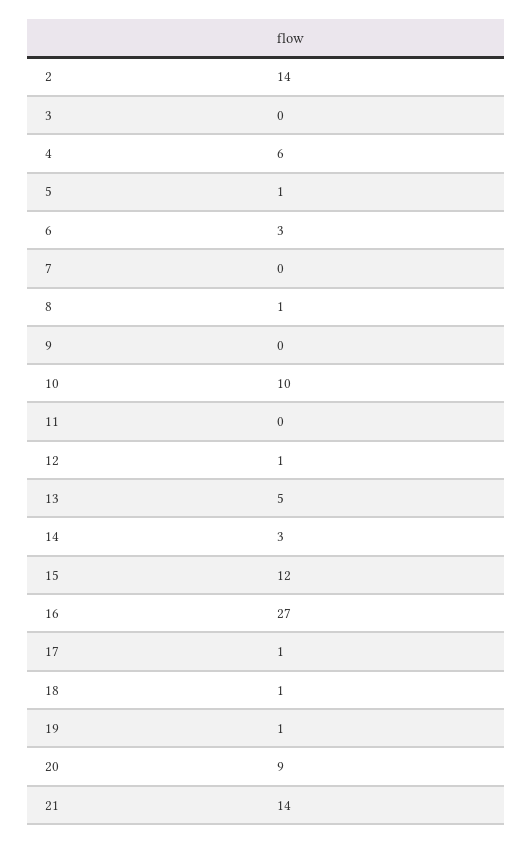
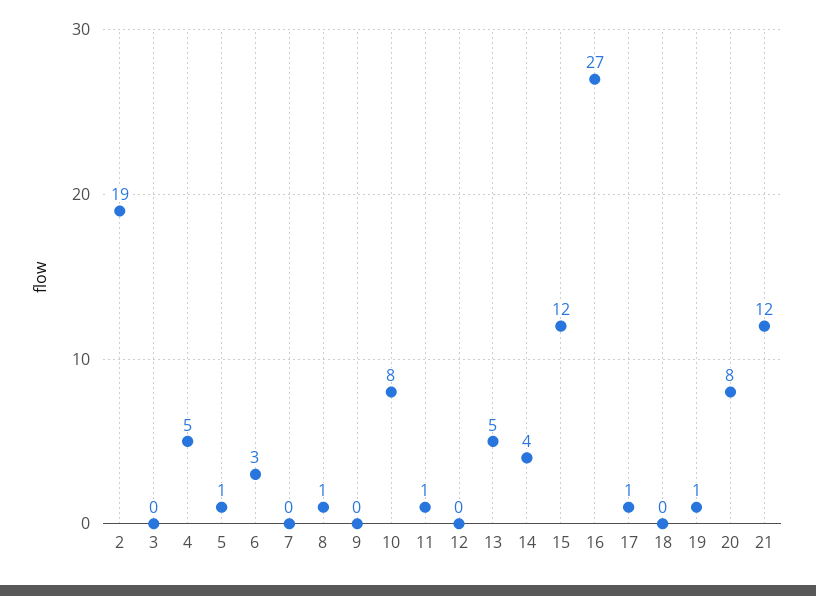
  {
-   "2": 14,
+   "2": 19,
    "3": 0,
-   "4": 6,
+   "4": 5,
    "5": 1,
    "6": 3,
    "7": 0,
    "8": 1,
    "9": 0,
-   "10": 10,
+   "10": 8,
-   "11": 0,
+   "11": 1,
-   "12": 1,
+   "12": 0,
    "13": 5,
-   "14": 3,
+   "14": 4,
    "15": 12,
    "16": 27,
    "17": 1,
-   "18": 1,
+   "18": 0,
    "19": 1,
-   "20": 9,
+   "20": 8,
-   "21": 14
+   "21": 12
  }

